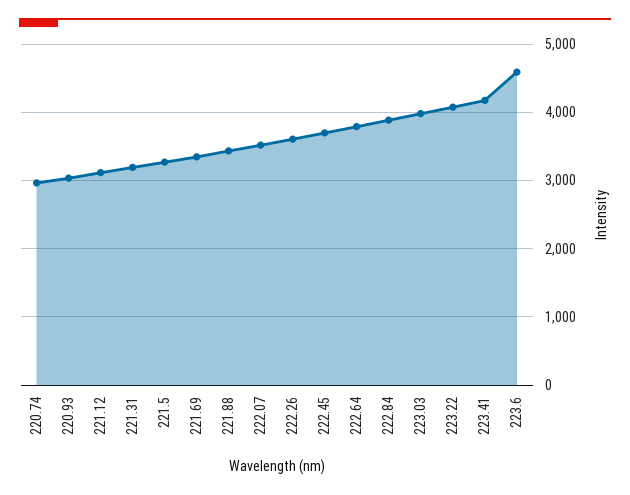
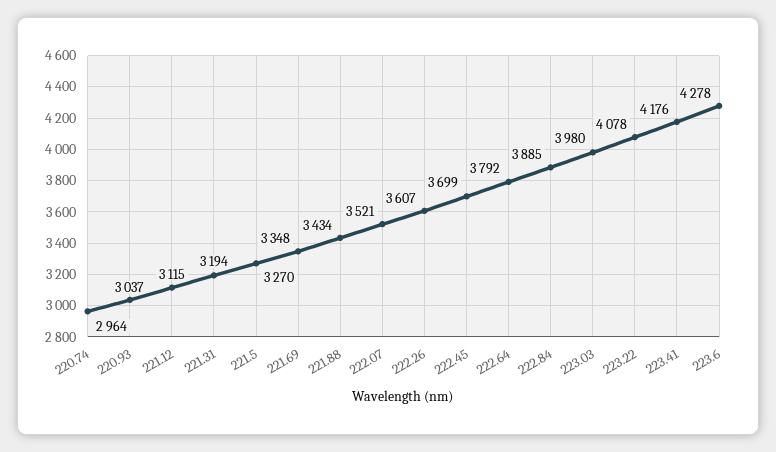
  {
    "220.74": 2964,
    "220.93": 3037,
    "221.12": 3115,
    "221.31": 3194,
    "221.5": 3270,
    "221.69": 3348,
    "221.88": 3434,
    "222.07": 3521,
    "222.26": 3607,
    "222.45": 3699,
    "222.64": 3792,
    "222.84": 3885,
    "223.03": 3980,
    "223.22": 4078,
    "223.41": 4176,
-   "223.6": 4600
+   "223.6": 4278
  }

